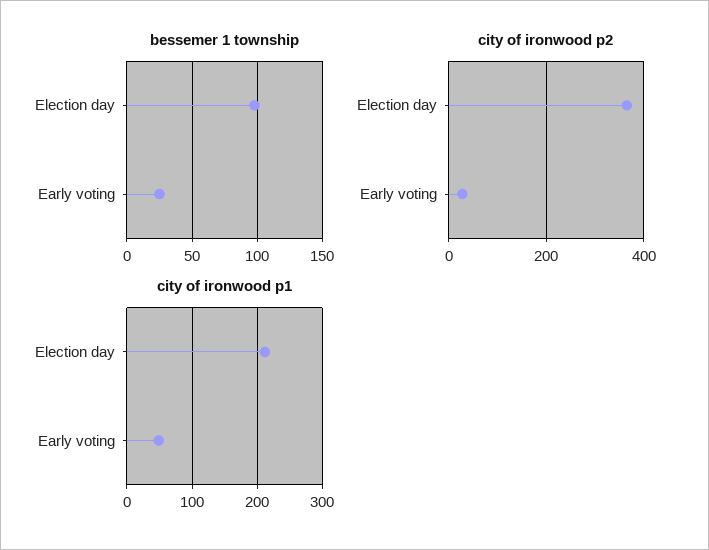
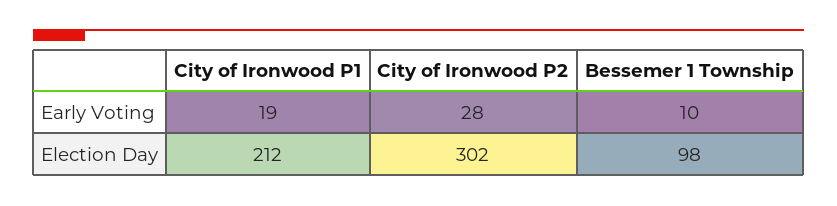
  {
    "bessemer 1 township": {
      "Election day": 98,
-     "Early voting": 25
+     "Early voting": 10
    },
    "city of ironwood p2": {
-     "Election day": 360,
+     "Election day": 302,
      "Early voting": 28
    },
    "city of ironwood p1": {
      "Election day": 212,
-     "Early voting": 50
+     "Early voting": 19
    }
  }

